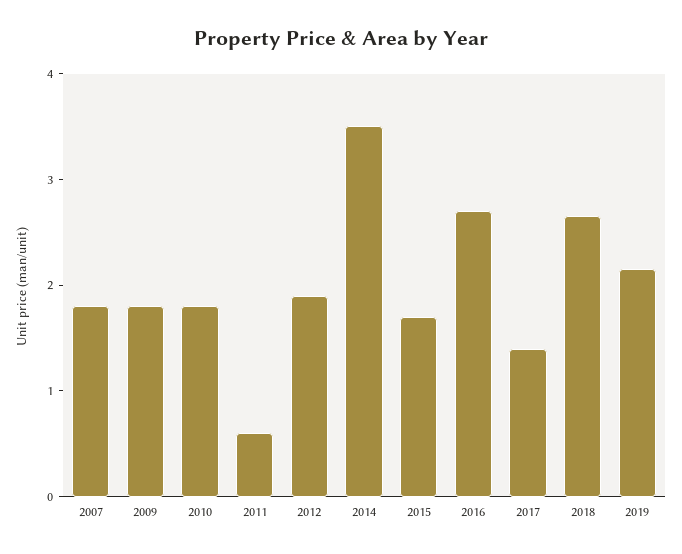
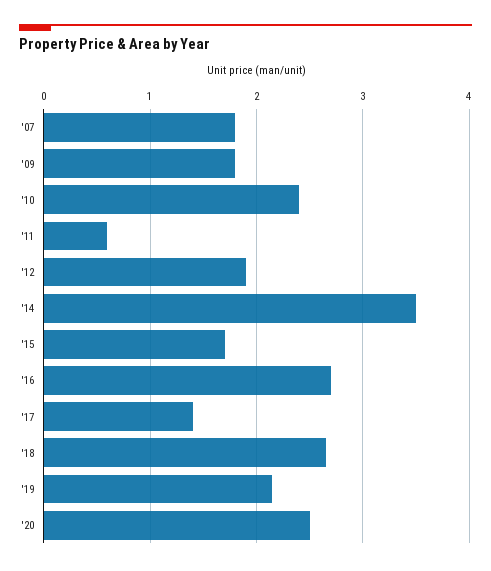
  {
    "2007": 1.8,
    "2009": 1.8,
-   "2010": 1.8,
+   "2010": 2.4,
    "2011": 0.6,
    "2012": 1.9,
    "2014": 3.5,
    "2015": 1.7,
    "2016": 2.7,
    "2017": 1.4,
    "2018": 2.7,
-   "2019": 2.2
+   "2019": 2.2,
+   "'20": 2.5
  }

